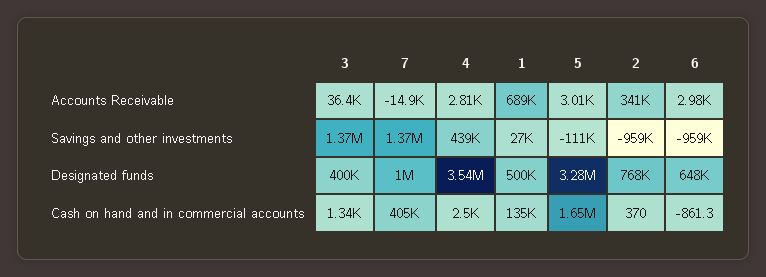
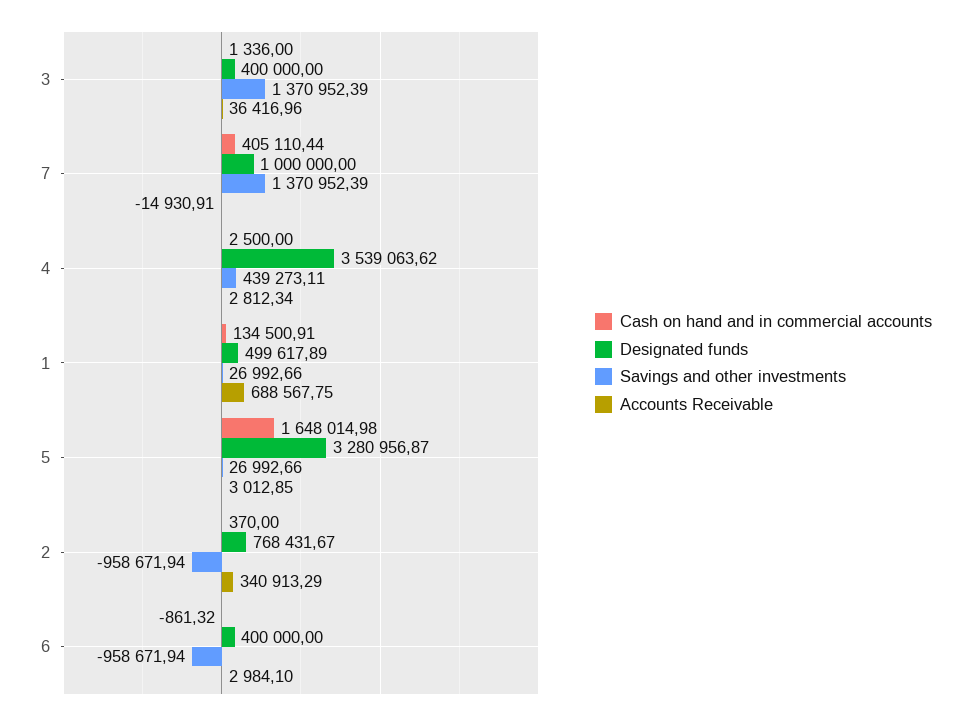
  {
    "Accounts Receivable": {
      "3": 36416.96,
      "7": -14930.91,
      "4": 2812.34,
      "1": 688567.75,
      "5": 3012.85,
      "2": 340913.29,
      "6": 2984.1
    },
    "Savings and other investments": {
      "3": 1370952.39,
      "7": 1370952.39,
      "4": 439273.11,
      "1": 26992.66,
-     "5": -111000,
+     "5": 26992.66,
      "2": -958671.94,
      "6": -958671.94
    },
    "Designated funds": {
      "3": 400000,
      "7": 1000000,
      "4": 3539063.62,
      "1": 499617.89,
      "5": 3280956.87,
      "2": 768431.67,
-     "6": 648000
+     "6": 400000
    },
    "Cash on hand and in commercial accounts": {
      "3": 1336,
      "7": 405110.44,
      "4": 2500,
      "1": 134500.91,
      "5": 1648014.98,
      "2": 370,
      "6": -861.32
    }
  }

